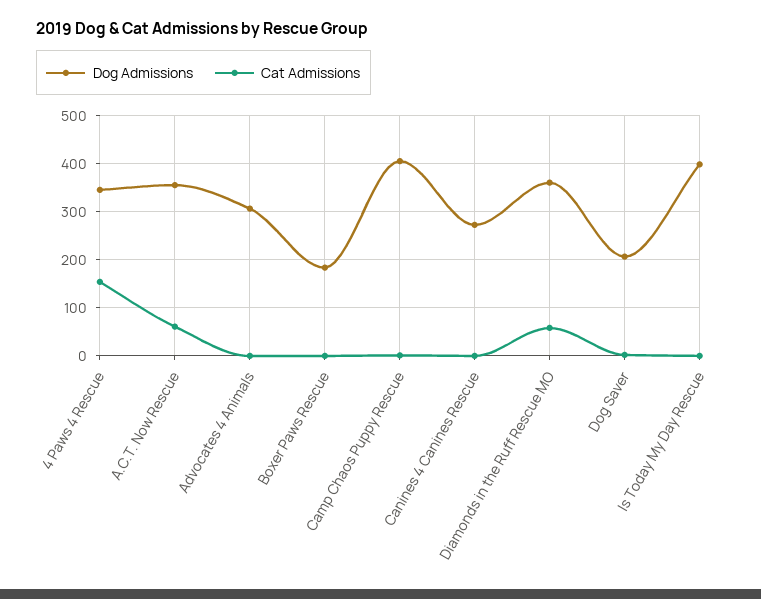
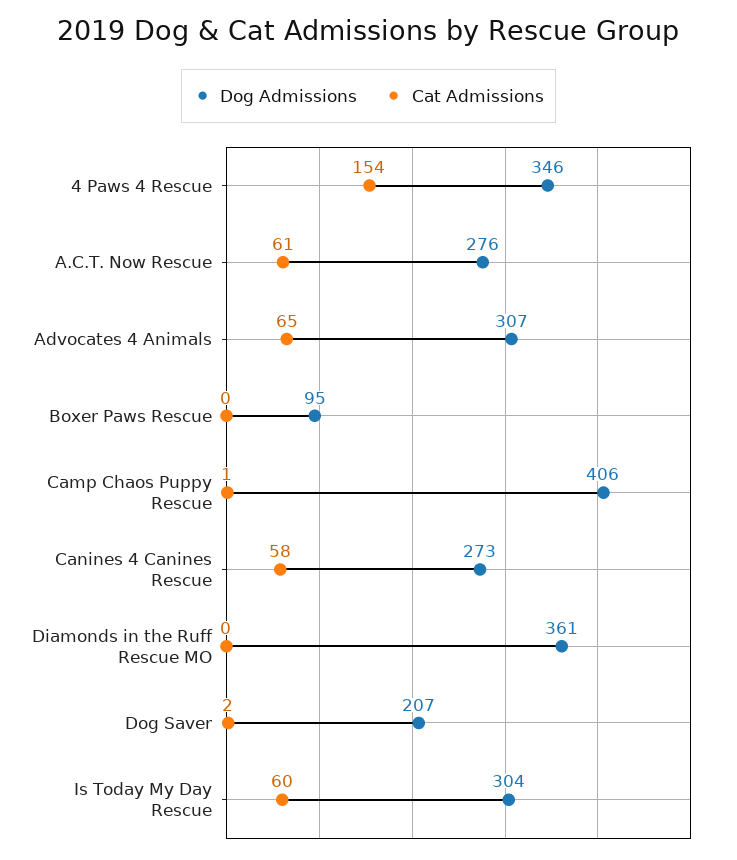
  {
    "Dog Admissions": {
      "4 Paws 4 Rescue": 346,
-     "A.C.T. Now Rescue": 360,
+     "A.C.T. Now Rescue": 276,
      "Advocates 4 Animals": 307,
-     "Boxer Paws Rescue": 180,
+     "Boxer Paws Rescue": 95,
      "Camp Chaos Puppy Rescue": 406,
      "Canines 4 Canines Rescue": 273,
      "Diamonds in the Ruff Rescue MO": 361,
      "Dog Saver": 207,
-     "Is Today My Day Rescue": 400
+     "Is Today My Day Rescue": 304
    },
    "Cat Admissions": {
      "4 Paws 4 Rescue": 154,
      "A.C.T. Now Rescue": 61,
-     "Advocates 4 Animals": 0,
+     "Advocates 4 Animals": 65,
      "Boxer Paws Rescue": 0,
      "Camp Chaos Puppy Rescue": 1,
-     "Canines 4 Canines Rescue": 0,
+     "Canines 4 Canines Rescue": 58,
-     "Diamonds in the Ruff Rescue MO": 60,
+     "Diamonds in the Ruff Rescue MO": 0,
      "Dog Saver": 2,
-     "Is Today My Day Rescue": 0
+     "Is Today My Day Rescue": 60
    }
  }

